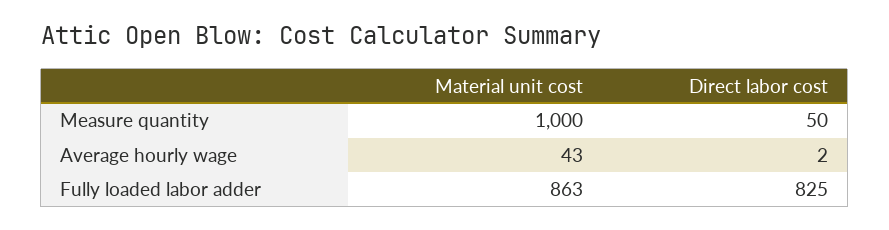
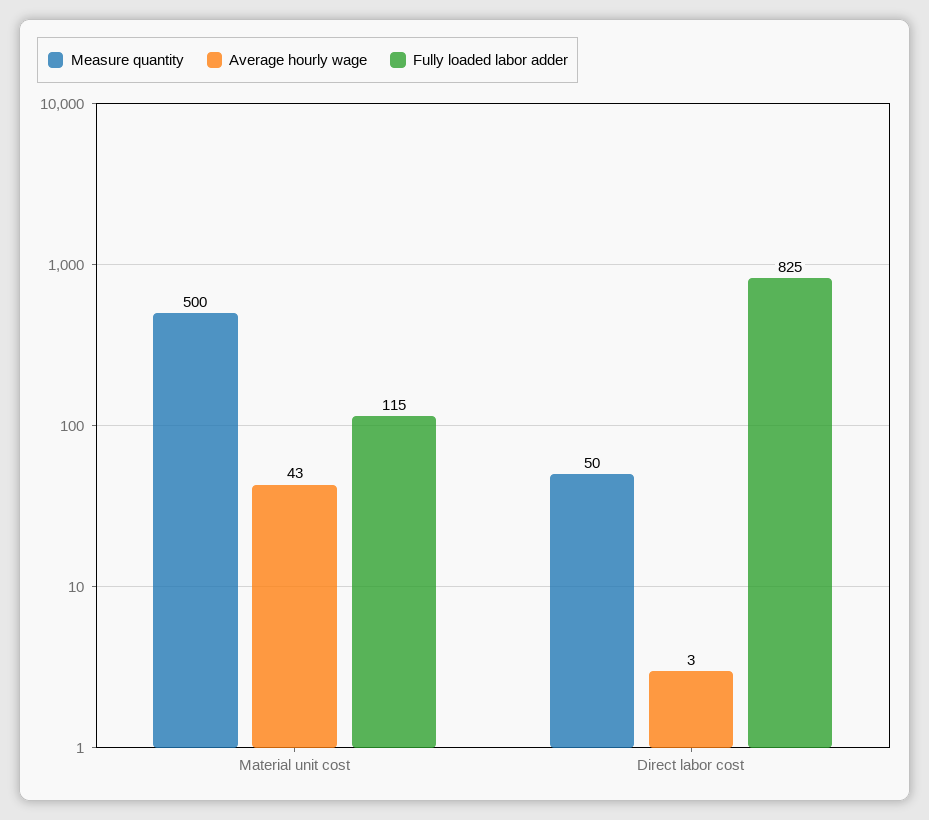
  {
    "Measure quantity": {
-     "Material unit cost": 1000,
+     "Material unit cost": 500,
      "Direct labor cost": 50
    },
    "Average hourly wage": {
      "Material unit cost": 43,
-     "Direct labor cost": 2
+     "Direct labor cost": 3
    },
    "Fully loaded labor adder": {
-     "Material unit cost": 863,
+     "Material unit cost": 115,
      "Direct labor cost": 825
    }
  }

